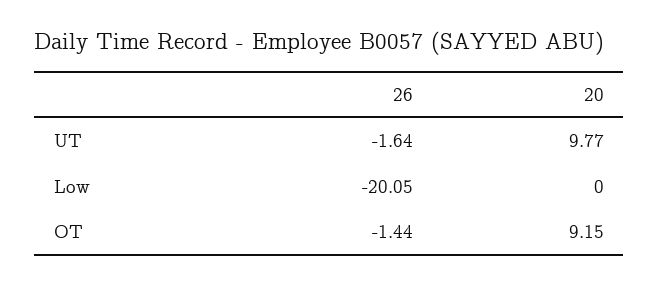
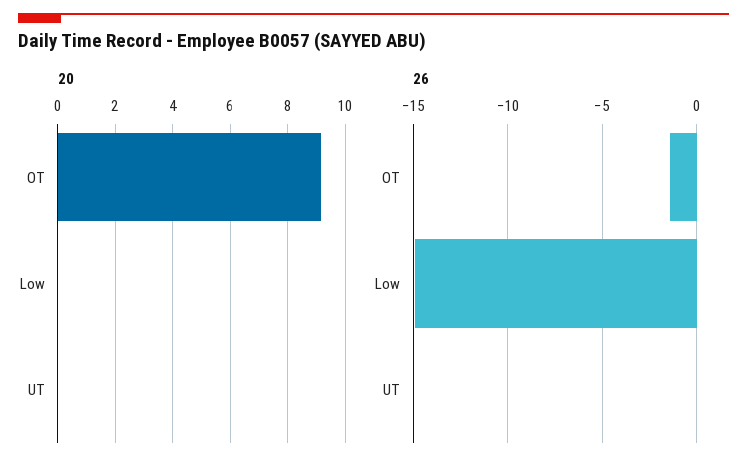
  {
    "26": {
-     "UT": -1.64,
+     "UT": 0,
-     "Low": -20.05,
+     "Low": -15,
      "OT": -1.44
    },
    "20": {
-     "UT": 9.77,
+     "UT": 0,
      "Low": 0,
      "OT": 9.15
    }
  }

